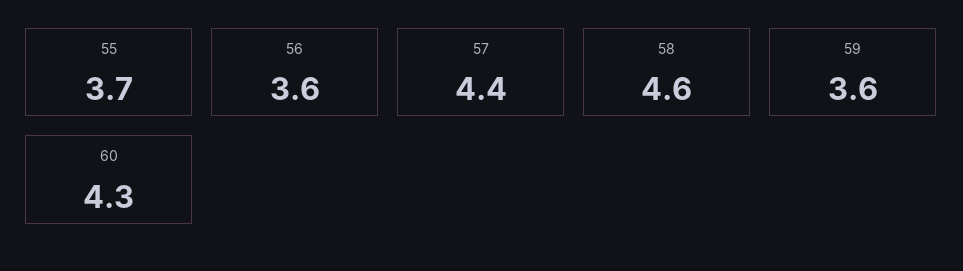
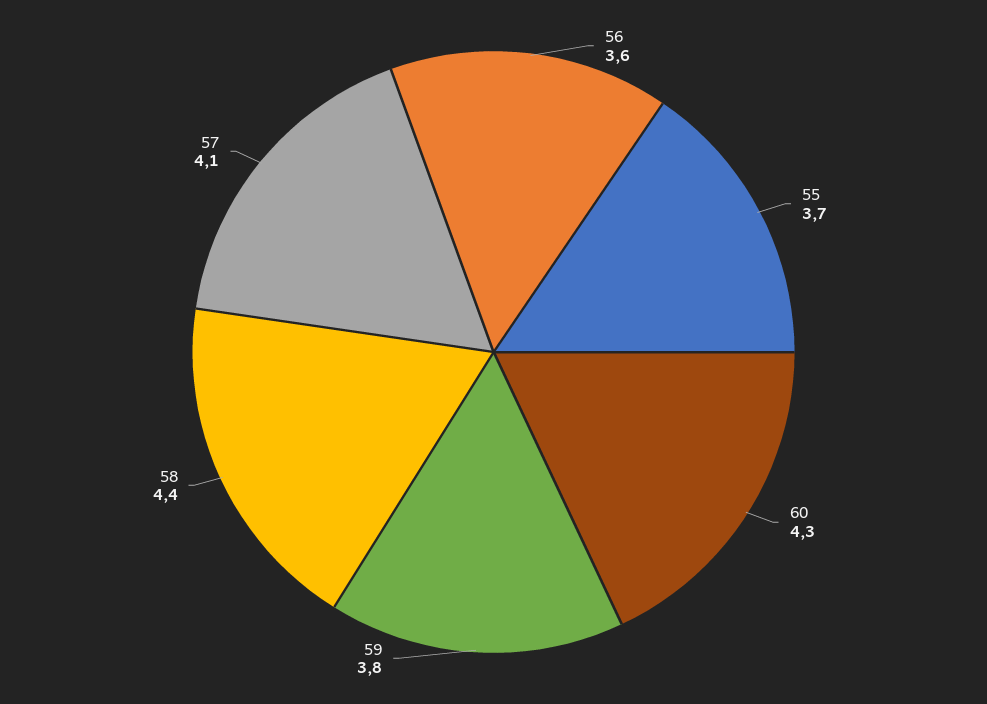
  {
    "55": 3.7,
    "56": 3.6,
-   "57": 4.4,
+   "57": 4.1,
-   "58": 4.6,
+   "58": 4.4,
-   "59": 3.6,
+   "59": 3.8,
    "60": 4.3
  }

